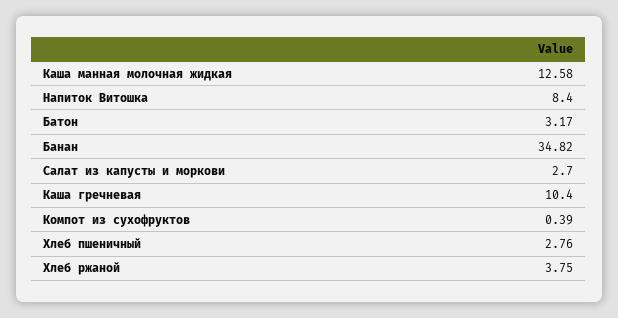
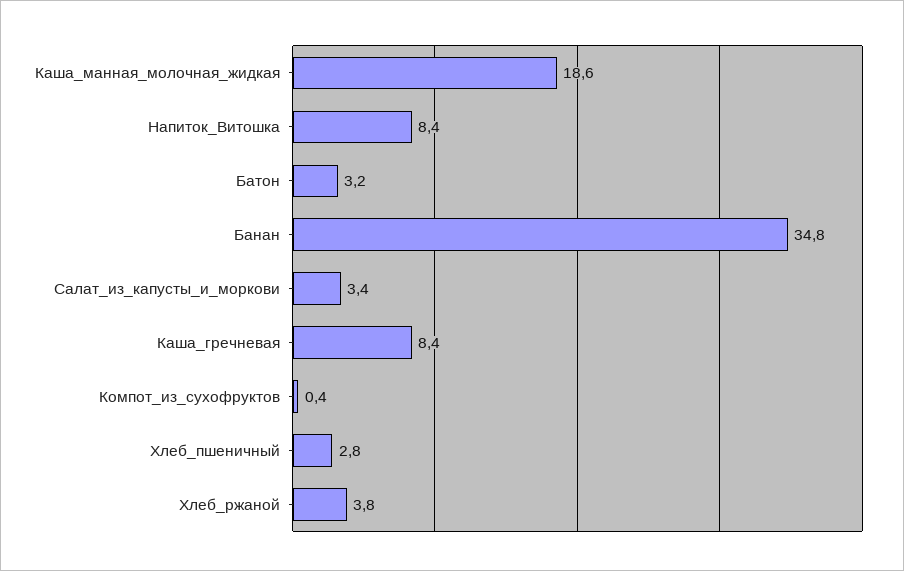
  {
-   "Каша манная молочная жидкая": 12.58,
+   "Каша манная молочная жидкая": 18.6,
    "Напиток Витошка": 8.4,
    "Батон": 3.17,
    "Банан": 34.82,
-   "Салат из капусты и моркови": 2.7,
+   "Салат из капусты и моркови": 3.4,
-   "Каша гречневая": 10.4,
+   "Каша гречневая": 8.4,
    "Компот из сухофруктов": 0.39,
    "Хлеб пшеничный": 2.76,
    "Хлеб ржаной": 3.75
  }

